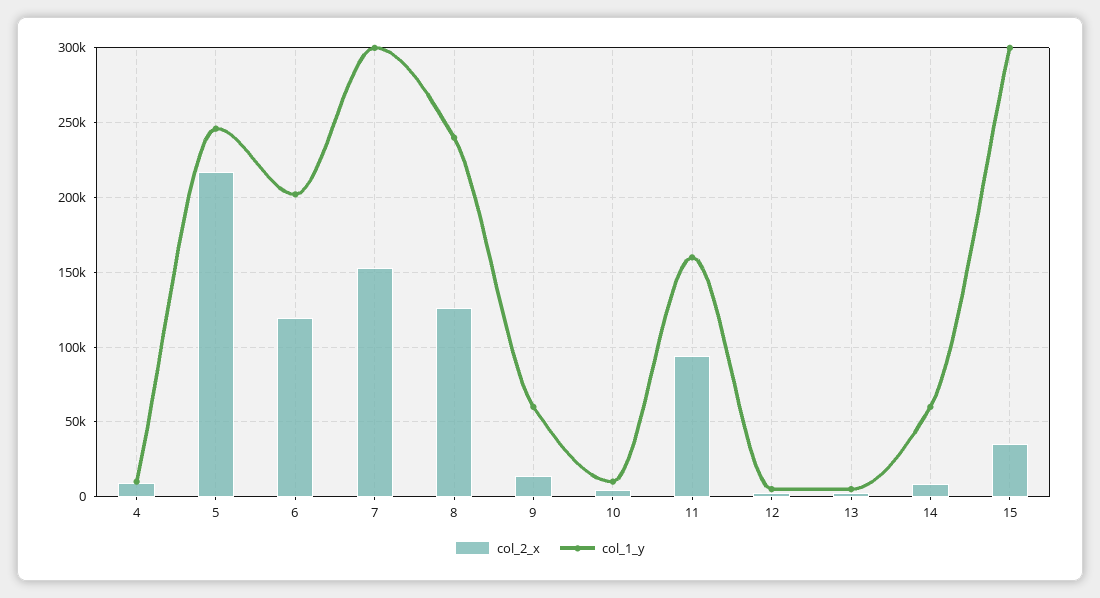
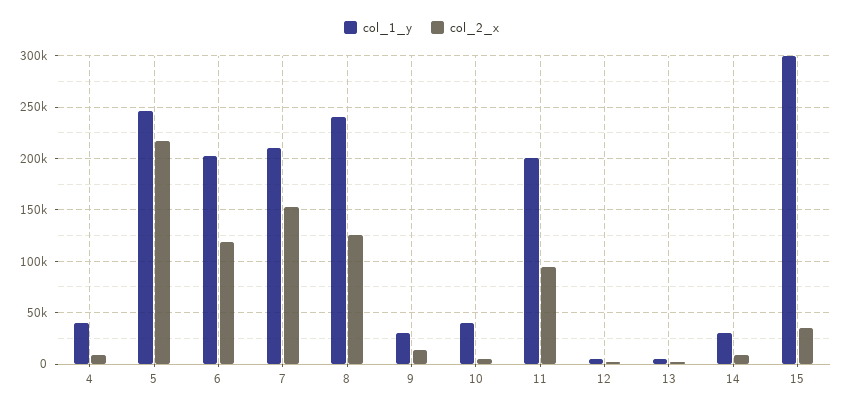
  {
    "col_2_x": {
      "4": 10000,
      "5": 215000,
      "6": 120000,
      "7": 155000,
      "8": 125000,
      "9": 15000,
      "10": 5000,
      "11": 95000,
      "12": 0,
      "13": 0,
      "14": 10000,
      "15": 35000
    },
    "col_1_y": {
-     "4": 10000,
+     "4": 40000,
      "5": 245000,
      "6": 200000,
-     "7": 300000,
+     "7": 210000,
      "8": 240000,
-     "9": 60000,
+     "9": 30000,
-     "10": 10000,
+     "10": 40000,
-     "11": 160000,
+     "11": 200000,
      "12": 5000,
      "13": 5000,
-     "14": 60000,
+     "14": 30000,
      "15": 300000
    }
  }

